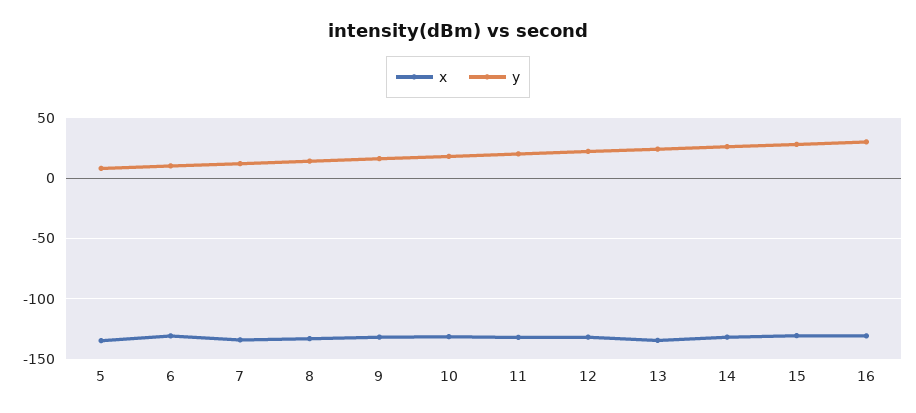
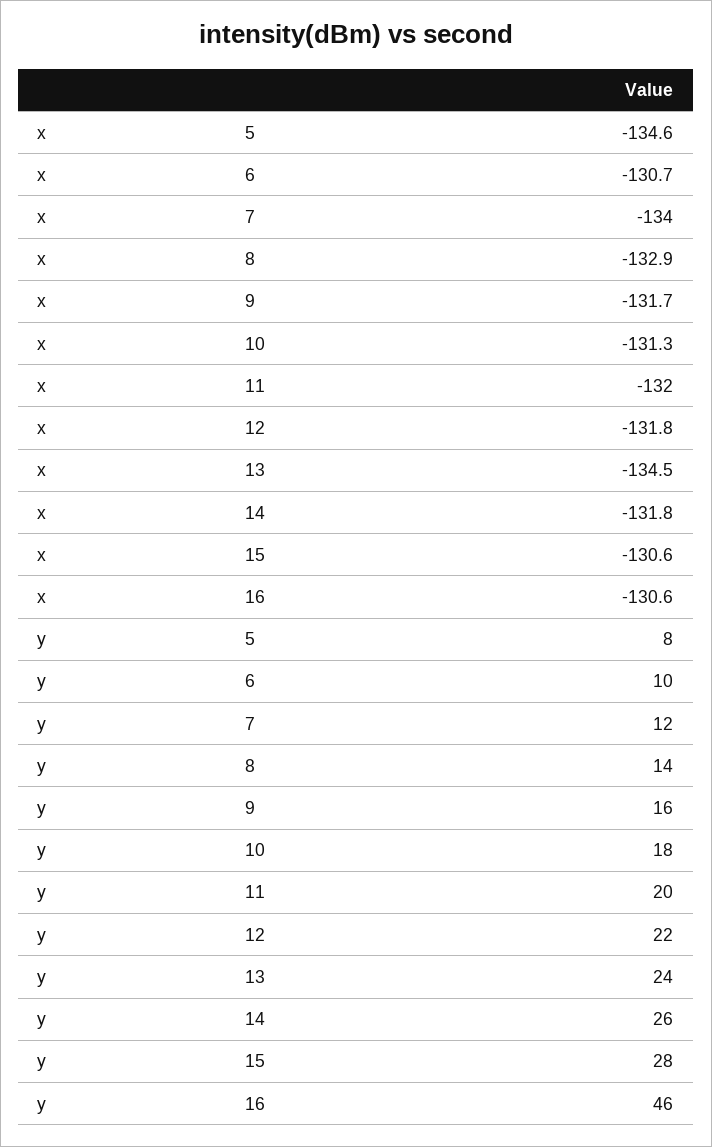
  {
    "x": {
      "5": -134.6,
      "6": -130.7,
      "7": -134,
      "8": -132.9,
      "9": -131.7,
      "10": -131.3,
      "11": -132,
      "12": -131.8,
      "13": -134.5,
      "14": -131.8,
      "15": -130.6,
      "16": -130.6
    },
    "y": {
      "5": 8,
      "6": 10,
      "7": 12,
      "8": 14,
      "9": 16,
      "10": 18,
      "11": 20,
      "12": 22,
      "13": 24,
      "14": 26,
      "15": 28,
-     "16": 30
+     "16": 46
    }
  }

